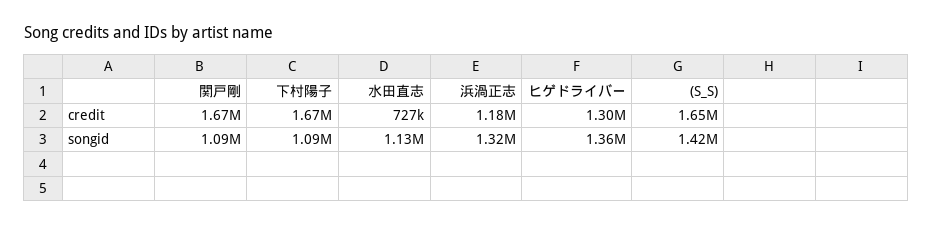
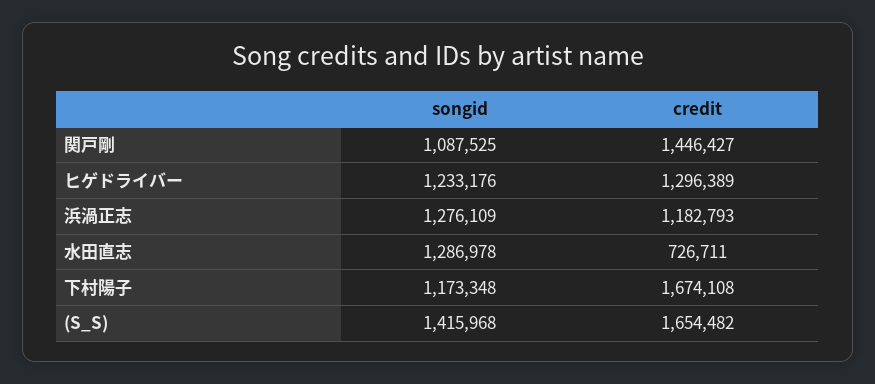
  {
    "関戸剛": {
-     "credit": 1670000,
+     "credit": 1446427,
      "songid": 1087525
    },
    "下村陽子": {
      "credit": 1674108,
-     "songid": 1090000
+     "songid": 1173348
    },
    "水田直志": {
      "credit": 726711,
-     "songid": 1130000
+     "songid": 1286978
    },
    "浜渦正志": {
      "credit": 1182793,
-     "songid": 1320000
+     "songid": 1276109
    },
    "ヒゲドライバー": {
      "credit": 1296389,
-     "songid": 1360000
+     "songid": 1233176
    },
    "(S_S)": {
      "credit": 1654482,
      "songid": 1415968
    }
  }

